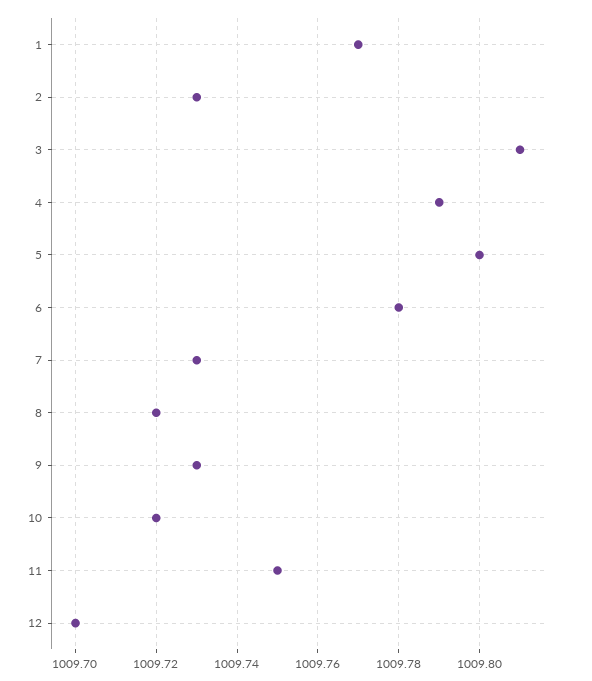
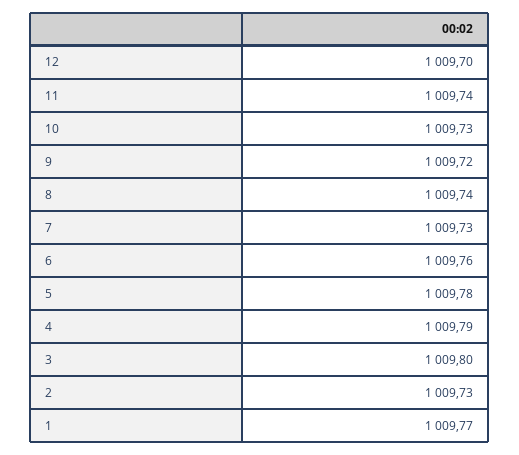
  {
    "1": 1009.77,
    "2": 1009.73,
-   "3": 1009.81,
+   "3": 1009.8,
    "4": 1009.79,
-   "5": 1009.8,
+   "5": 1009.78,
-   "6": 1009.78,
+   "6": 1009.76,
    "7": 1009.73,
-   "8": 1009.72,
+   "8": 1009.74,
-   "9": 1009.73,
+   "9": 1009.72,
-   "10": 1009.72,
+   "10": 1009.73,
-   "11": 1009.75,
+   "11": 1009.74,
    "12": 1009.7
  }

